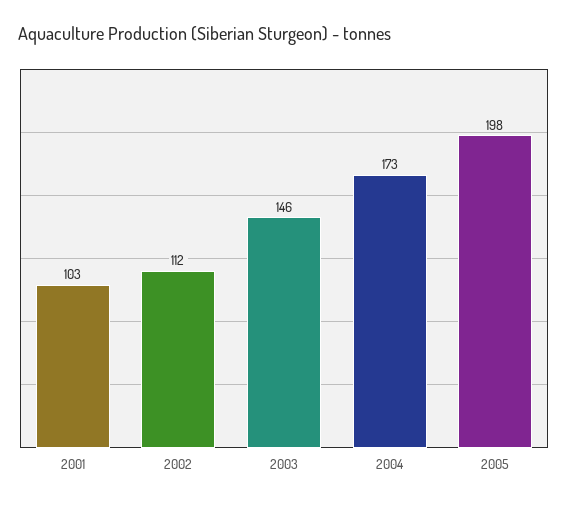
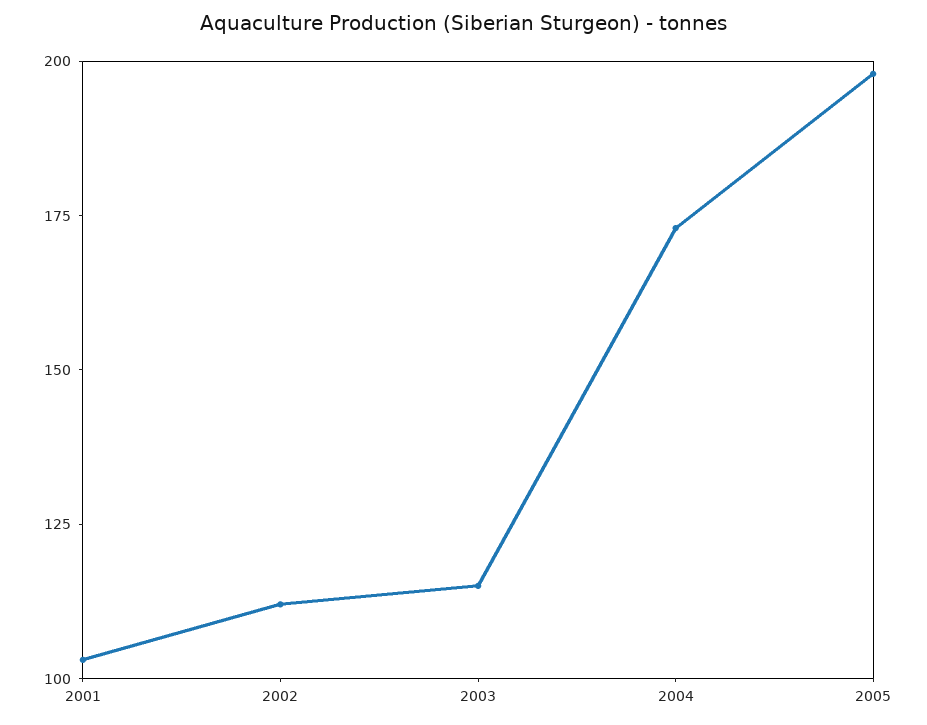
  {
    "2001": 103,
    "2002": 112,
-   "2003": 146,
+   "2003": 115,
    "2004": 173,
    "2005": 198
  }

